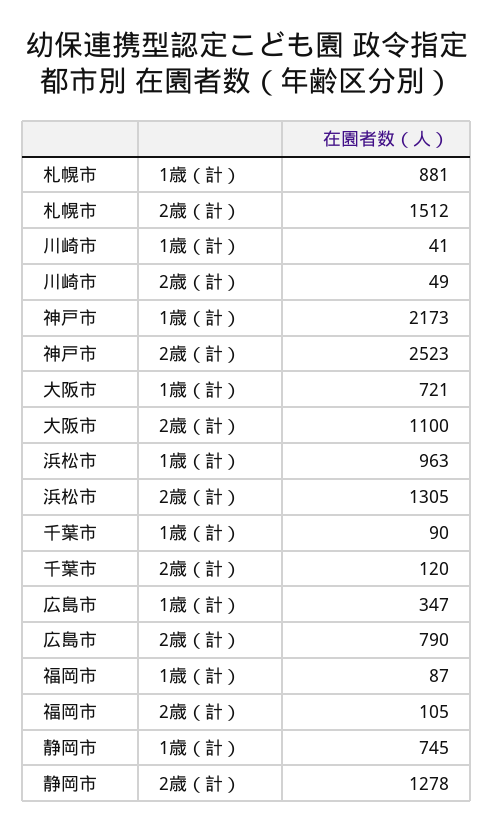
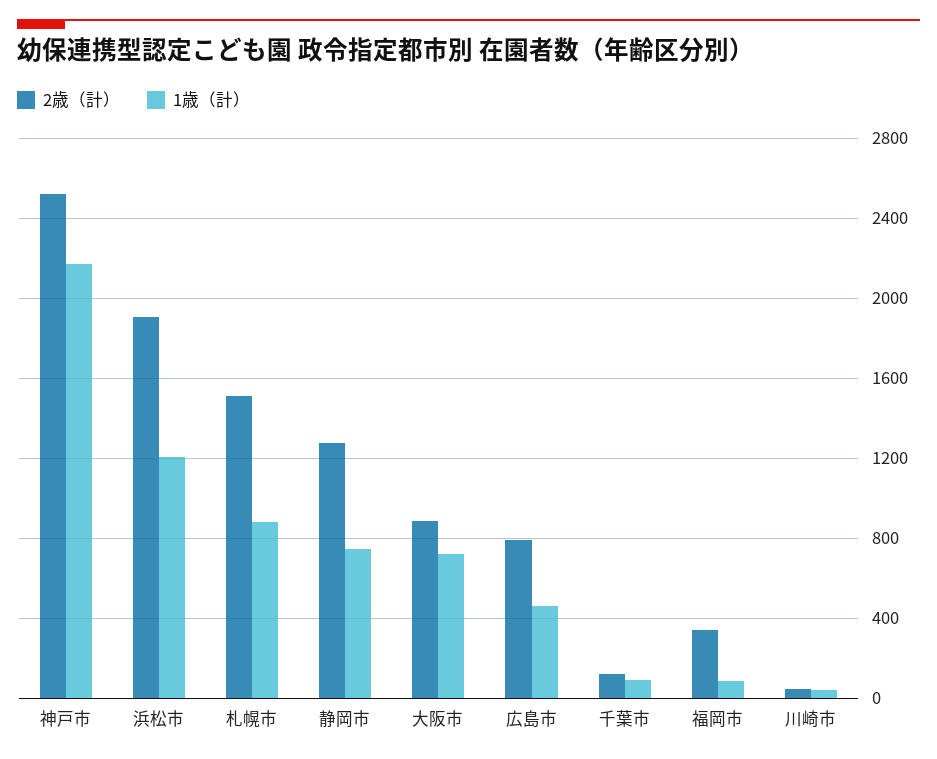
  {
    "1歳（計）": {
      "札幌市": 881,
      "川崎市": 41,
      "神戸市": 2173,
      "大阪市": 721,
-     "浜松市": 963,
+     "浜松市": 1200,
      "千葉市": 90,
-     "広島市": 347,
+     "広島市": 450,
      "福岡市": 87,
      "静岡市": 745
    },
    "2歳（計）": {
      "札幌市": 1512,
      "川崎市": 49,
      "神戸市": 2523,
-     "大阪市": 1100,
+     "大阪市": 900,
-     "浜松市": 1305,
+     "浜松市": 1900,
      "千葉市": 120,
      "広島市": 790,
-     "福岡市": 105,
+     "福岡市": 350,
      "静岡市": 1278
    }
  }

